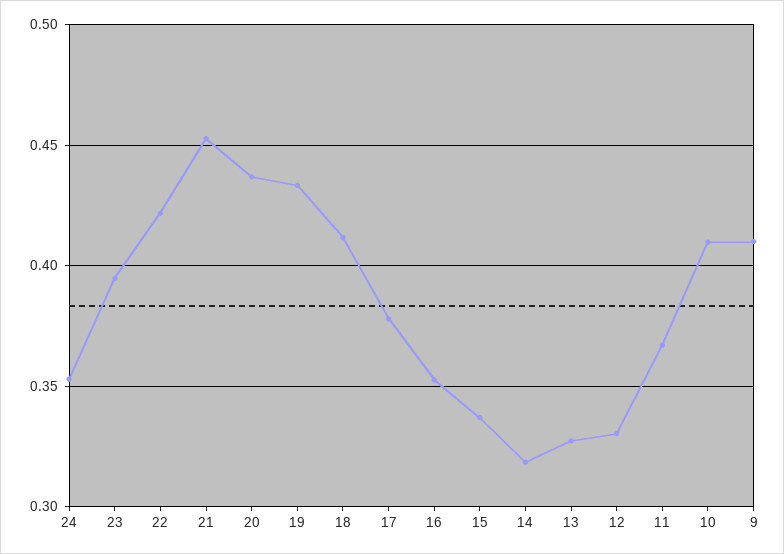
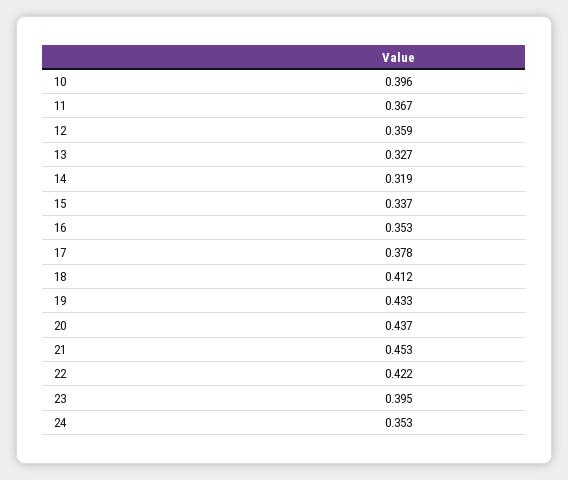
  {
    "24": 0.353,
    "23": 0.395,
    "22": 0.422,
    "21": 0.453,
    "20": 0.437,
    "19": 0.433,
    "18": 0.412,
    "17": 0.378,
    "16": 0.353,
    "15": 0.337,
    "14": 0.319,
    "13": 0.327,
-   "12": 0.33,
+   "12": 0.359,
    "11": 0.367,
-   "10": 0.41,
+   "10": 0.396
-   "9": 0.41
  }

